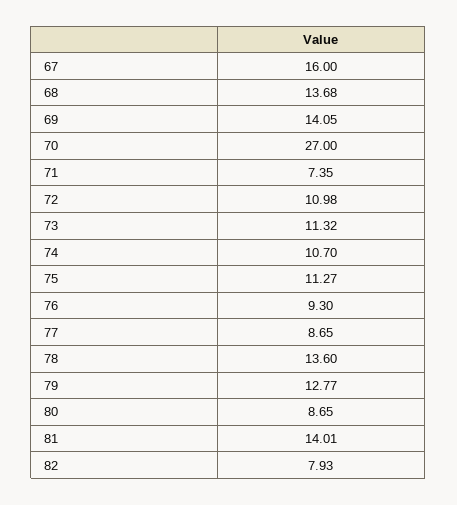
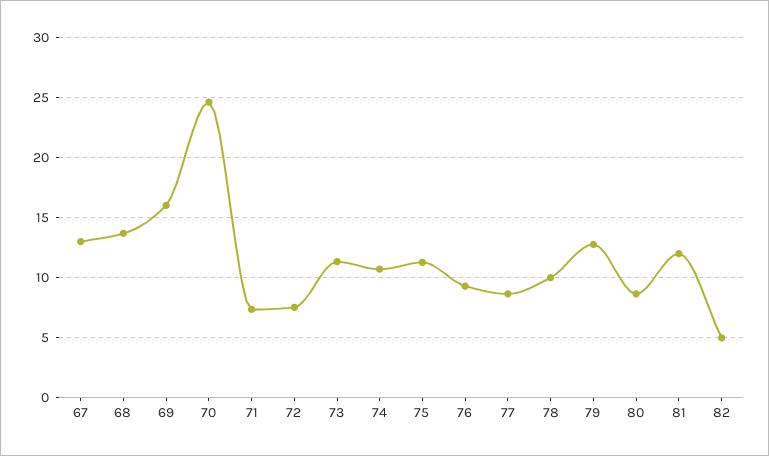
  {
-   "67": 16,
+   "67": 13,
    "68": 13.68,
-   "69": 14.05,
+   "69": 16,
-   "70": 27,
+   "70": 24.5,
    "71": 7.35,
-   "72": 10.98,
+   "72": 7.5,
    "73": 11.32,
    "74": 10.7,
    "75": 11.27,
    "76": 9.3,
    "77": 8.65,
-   "78": 13.6,
+   "78": 10,
    "79": 12.77,
    "80": 8.65,
-   "81": 14.01,
+   "81": 12,
-   "82": 7.93
+   "82": 5
  }

